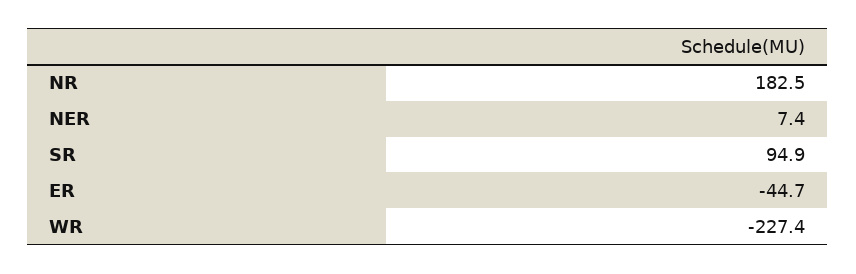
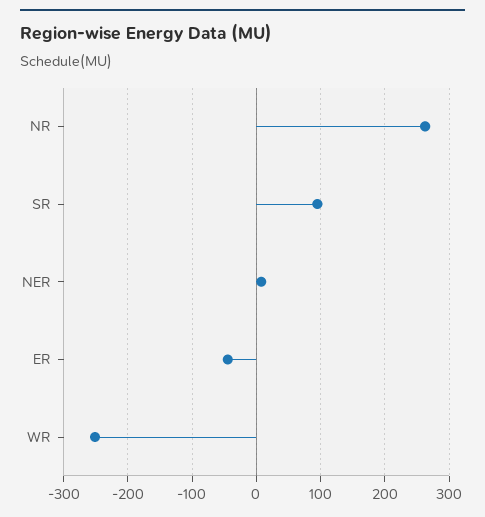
  {
-   "NR": 182.5,
+   "NR": 260,
    "NER": 7.4,
    "SR": 94.9,
    "ER": -44.7,
-   "WR": -227.4
+   "WR": -250
  }

